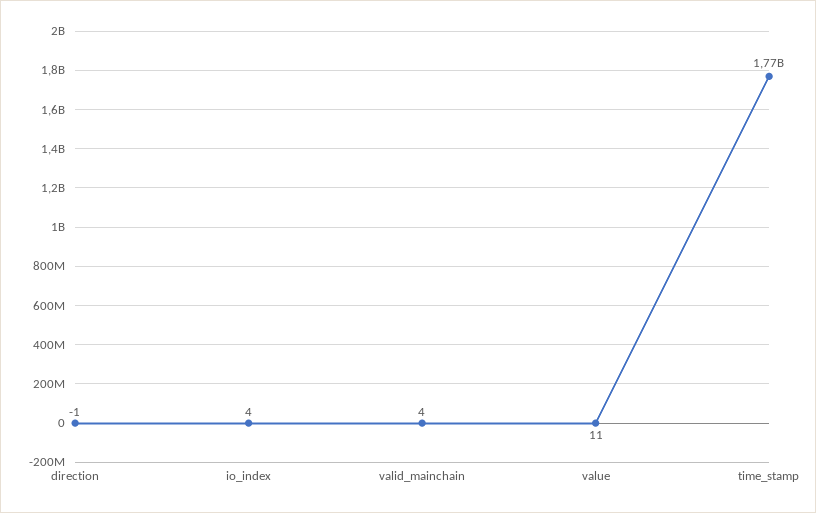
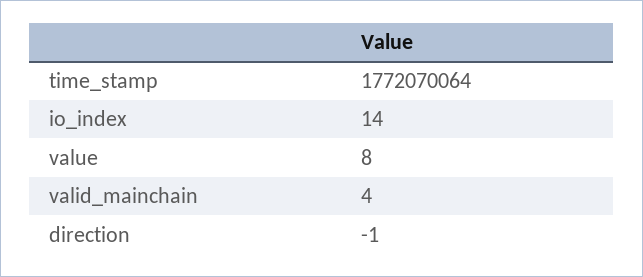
  {
    "direction": -1,
-   "io_index": 4,
+   "io_index": 14,
    "valid_mainchain": 4,
-   "value": 11,
+   "value": 8,
    "time_stamp": 1772070064
  }

